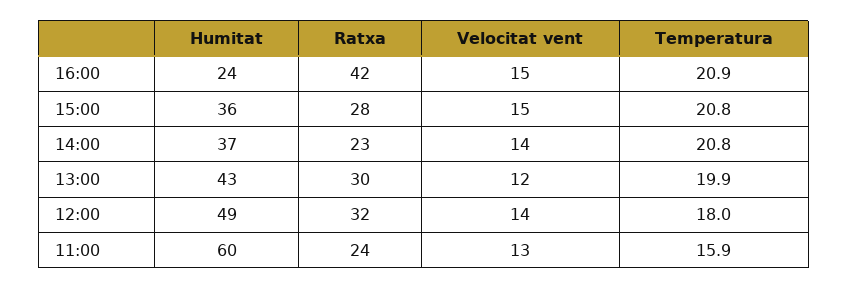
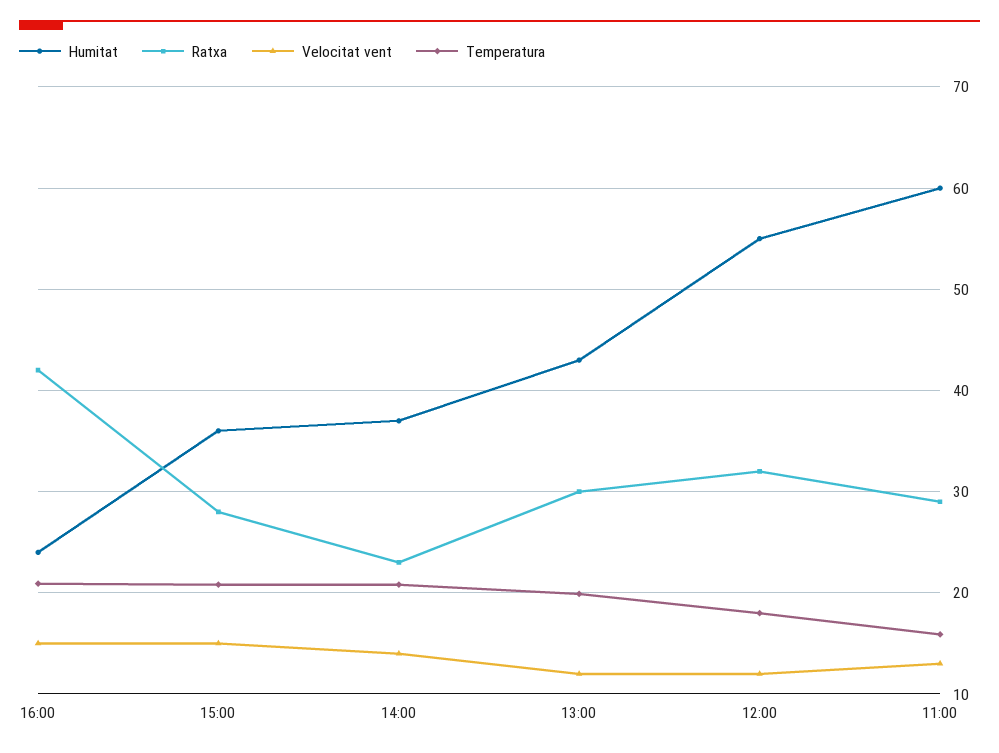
  {
    "Humitat": {
      "16:00": 24,
      "15:00": 36,
      "14:00": 37,
      "13:00": 43,
-     "12:00": 49,
+     "12:00": 55,
      "11:00": 60
    },
    "Ratxa": {
      "16:00": 42,
      "15:00": 28,
      "14:00": 23,
      "13:00": 30,
      "12:00": 32,
-     "11:00": 24
+     "11:00": 29
    },
    "Velocitat vent": {
      "16:00": 15,
      "15:00": 15,
      "14:00": 14,
      "13:00": 12,
-     "12:00": 14,
+     "12:00": 12,
      "11:00": 13
    },
    "Temperatura": {
      "16:00": 20.9,
      "15:00": 20.8,
      "14:00": 20.8,
      "13:00": 19.9,
      "12:00": 18,
      "11:00": 15.9
    }
  }

